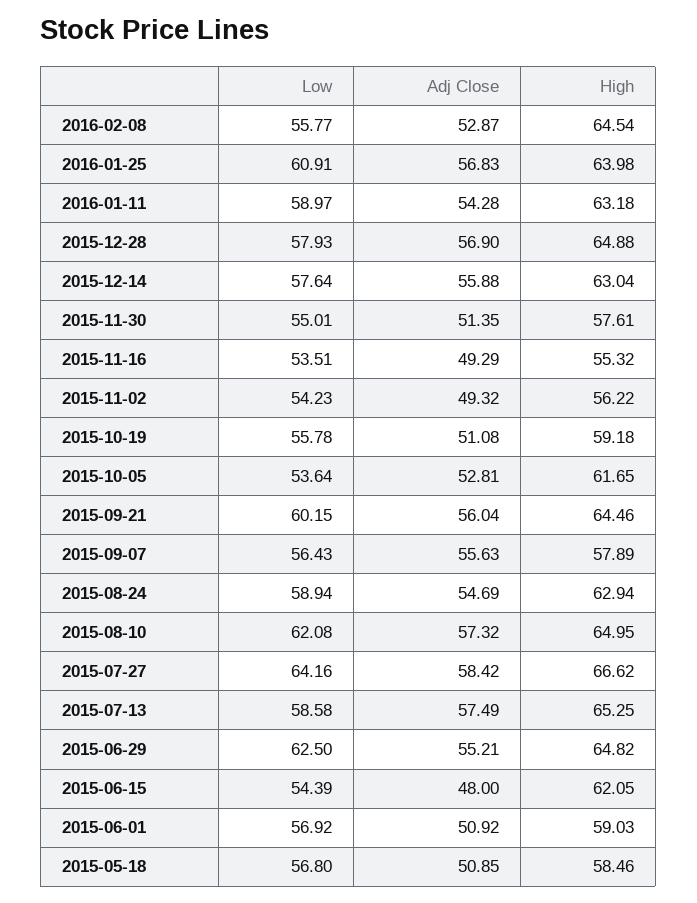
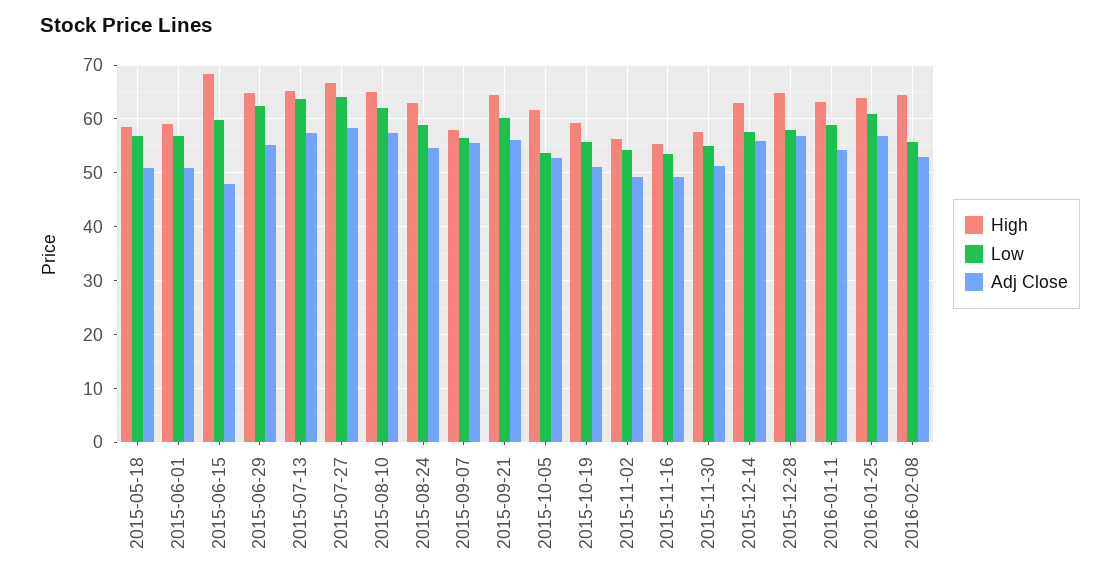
  {
    "Low": {
      "2016-02-08": 55.77,
      "2016-01-25": 60.91,
      "2016-01-11": 58.97,
      "2015-12-28": 57.93,
      "2015-12-14": 57.64,
      "2015-11-30": 55.01,
      "2015-11-16": 53.51,
      "2015-11-02": 54.23,
      "2015-10-19": 55.78,
      "2015-10-05": 53.64,
      "2015-09-21": 60.15,
      "2015-09-07": 56.43,
      "2015-08-24": 58.94,
      "2015-08-10": 62.08,
      "2015-07-27": 64.16,
-     "2015-07-13": 58.58,
+     "2015-07-13": 64,
      "2015-06-29": 62.5,
-     "2015-06-15": 54.39,
+     "2015-06-15": 60,
      "2015-06-01": 56.92,
      "2015-05-18": 56.8
    },
    "Adj Close": {
      "2016-02-08": 52.87,
      "2016-01-25": 56.83,
      "2016-01-11": 54.28,
      "2015-12-28": 56.9,
      "2015-12-14": 55.88,
      "2015-11-30": 51.35,
      "2015-11-16": 49.29,
      "2015-11-02": 49.32,
      "2015-10-19": 51.08,
      "2015-10-05": 52.81,
      "2015-09-21": 56.04,
      "2015-09-07": 55.63,
      "2015-08-24": 54.69,
      "2015-08-10": 57.32,
      "2015-07-27": 58.42,
      "2015-07-13": 57.49,
      "2015-06-29": 55.21,
      "2015-06-15": 48,
      "2015-06-01": 50.92,
      "2015-05-18": 50.85
    },
    "High": {
      "2016-02-08": 64.54,
      "2016-01-25": 63.98,
      "2016-01-11": 63.18,
      "2015-12-28": 64.88,
      "2015-12-14": 63.04,
      "2015-11-30": 57.61,
      "2015-11-16": 55.32,
      "2015-11-02": 56.22,
      "2015-10-19": 59.18,
      "2015-10-05": 61.65,
      "2015-09-21": 64.46,
      "2015-09-07": 57.89,
      "2015-08-24": 62.94,
      "2015-08-10": 64.95,
      "2015-07-27": 66.62,
      "2015-07-13": 65.25,
      "2015-06-29": 64.82,
-     "2015-06-15": 62.05,
+     "2015-06-15": 68,
      "2015-06-01": 59.03,
      "2015-05-18": 58.46
    }
  }

